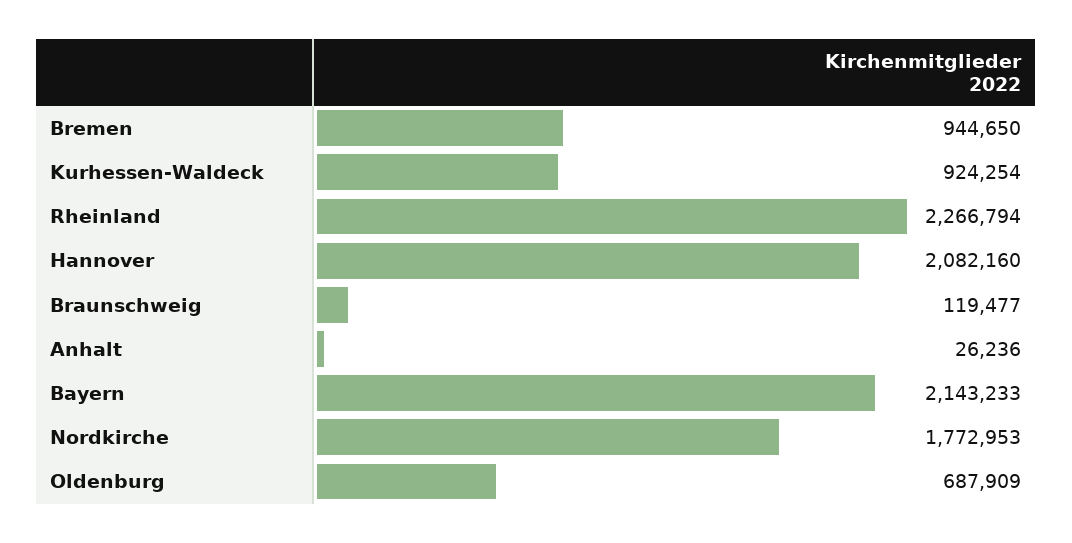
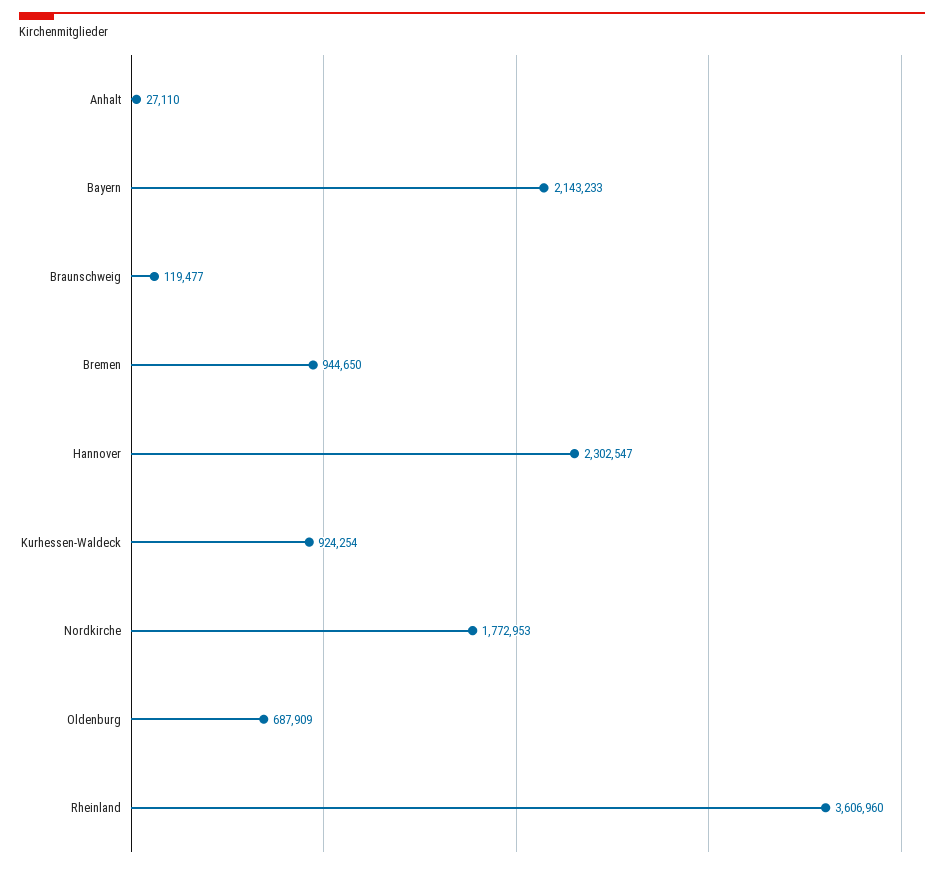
  {
    "Bremen": 944650,
    "Kurhessen-Waldeck": 924254,
-   "Rheinland": 2266794,
+   "Rheinland": 3606960,
-   "Hannover": 2082160,
+   "Hannover": 2302547,
    "Braunschweig": 119477,
-   "Anhalt": 26236,
+   "Anhalt": 27110,
    "Bayern": 2143233,
    "Nordkirche": 1772953,
    "Oldenburg": 687909
  }

